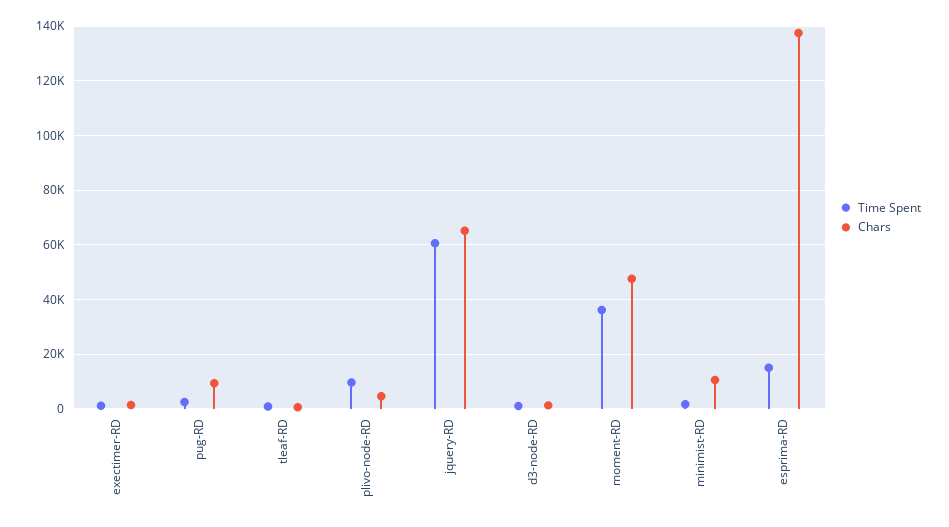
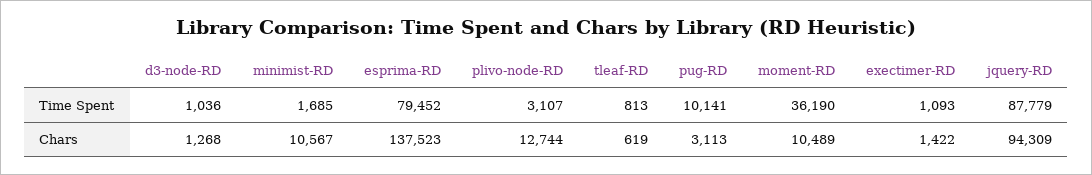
  {
    "Time Spent": {
      "exectimer-RD": 1093,
-     "pug-RD": 2500,
+     "pug-RD": 10141,
      "tleaf-RD": 813,
-     "plivo-node-RD": 10000,
+     "plivo-node-RD": 3107,
-     "jquery-RD": 60000,
+     "jquery-RD": 87779,
      "d3-node-RD": 1036,
      "moment-RD": 36190,
      "minimist-RD": 1685,
-     "esprima-RD": 15000
+     "esprima-RD": 79452
    },
    "Chars": {
      "exectimer-RD": 1422,
-     "pug-RD": 10000,
+     "pug-RD": 3113,
      "tleaf-RD": 619,
-     "plivo-node-RD": 5000,
+     "plivo-node-RD": 12744,
-     "jquery-RD": 65000,
+     "jquery-RD": 94309,
      "d3-node-RD": 1268,
-     "moment-RD": 47500,
+     "moment-RD": 10489,
      "minimist-RD": 10567,
      "esprima-RD": 137523
    }
  }

